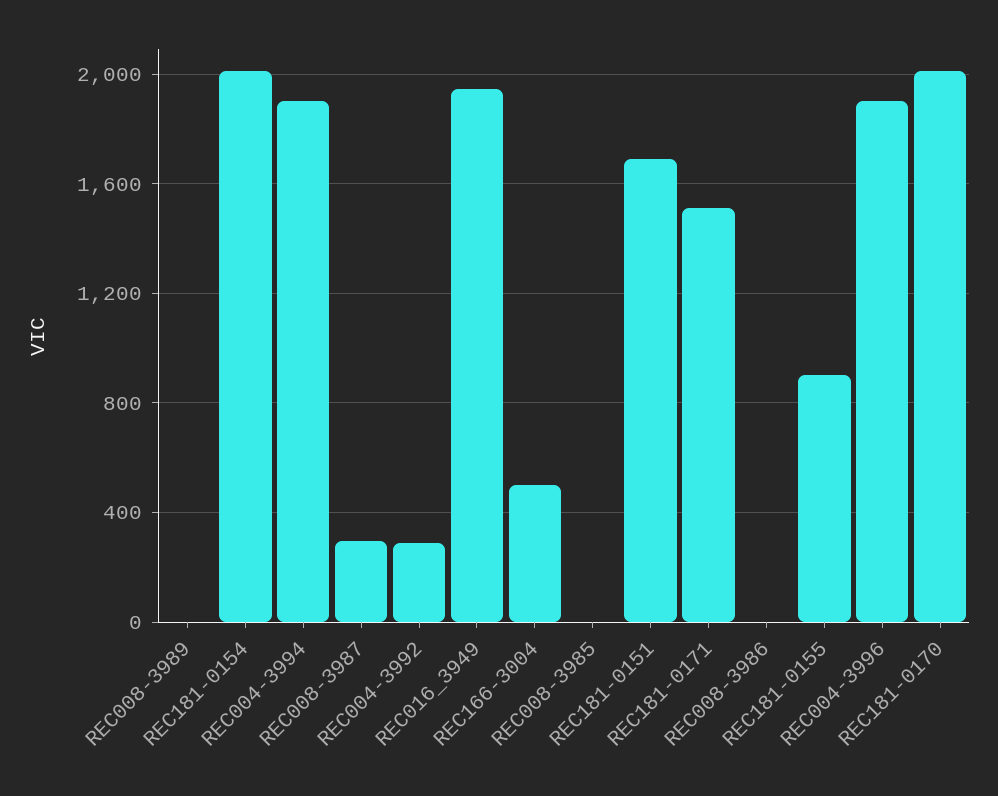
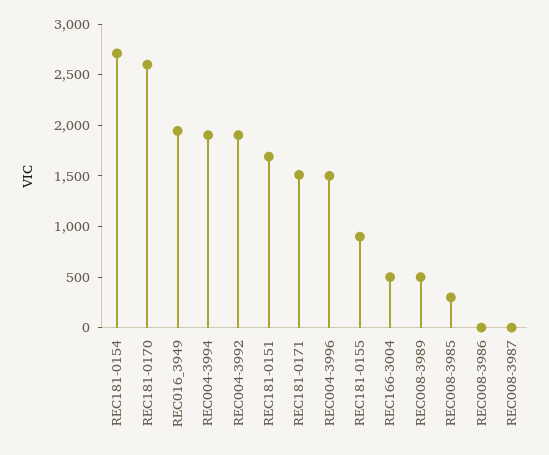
  {
-   "REC008-3989": 0,
+   "REC008-3989": 500,
-   "REC181-0154": 2000,
+   "REC181-0154": 2700,
    "REC004-3994": 1900,
-   "REC008-3987": 300,
+   "REC008-3987": 0,
-   "REC004-3992": 300,
+   "REC004-3992": 1900,
    "REC016_3949": 1950,
    "REC166-3004": 500,
-   "REC008-3985": 0,
+   "REC008-3985": 300,
    "REC181-0151": 1700,
    "REC181-0171": 1500,
    "REC008-3986": 0,
    "REC181-0155": 900,
-   "REC004-3996": 1900,
+   "REC004-3996": 1500,
-   "REC181-0170": 2000
+   "REC181-0170": 2600
  }

